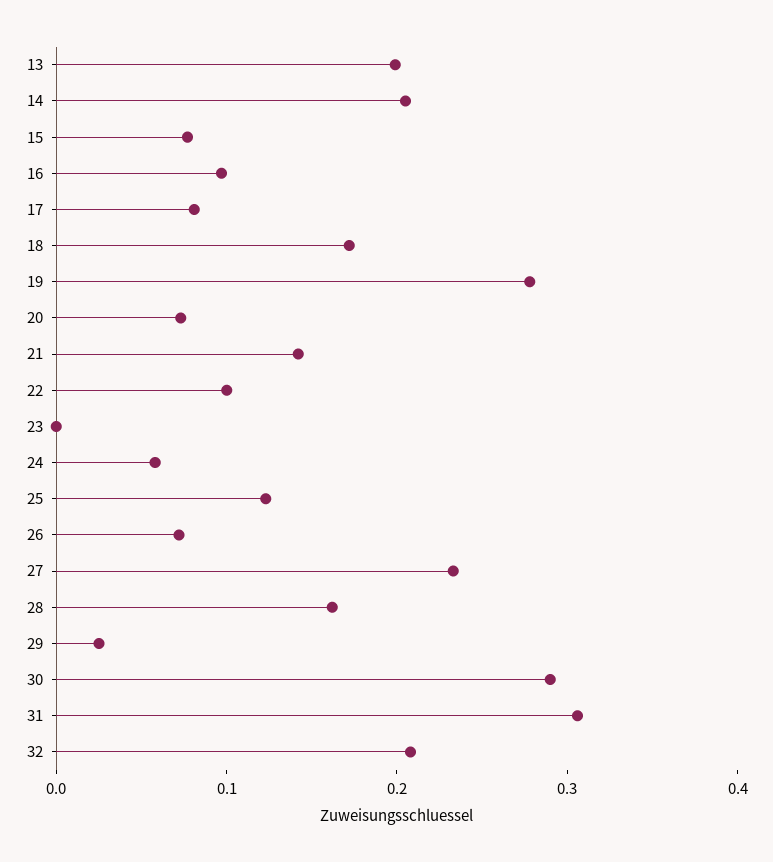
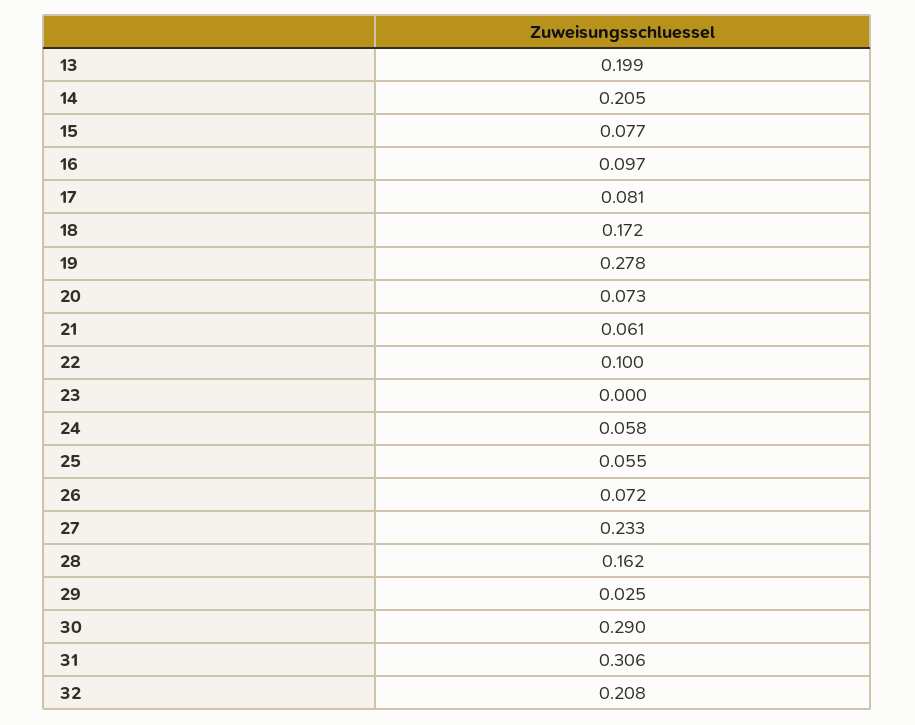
  {
    "13": 0.199,
    "14": 0.205,
    "15": 0.077,
    "16": 0.097,
    "17": 0.081,
    "18": 0.172,
    "19": 0.278,
    "20": 0.073,
-   "21": 0.14,
+   "21": 0.061,
    "22": 0.1,
    "23": 0,
    "24": 0.058,
-   "25": 0.12,
+   "25": 0.055,
    "26": 0.072,
    "27": 0.233,
    "28": 0.162,
    "29": 0.025,
    "30": 0.29,
    "31": 0.306,
    "32": 0.208
  }

